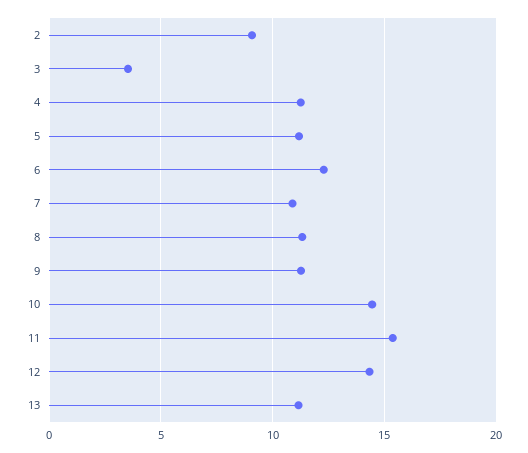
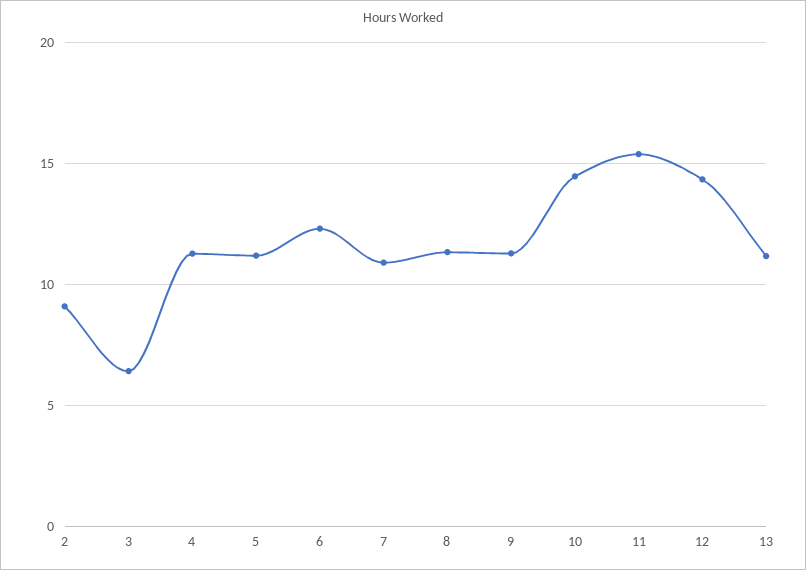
  {
    "2": 9,
-   "3": 3.5,
+   "3": 6.5,
    "4": 11.5,
    "5": 11,
    "6": 12.5,
    "7": 11,
    "8": 11.5,
    "9": 11.5,
    "10": 14.5,
    "11": 15.5,
    "12": 14.5,
    "13": 11
  }

